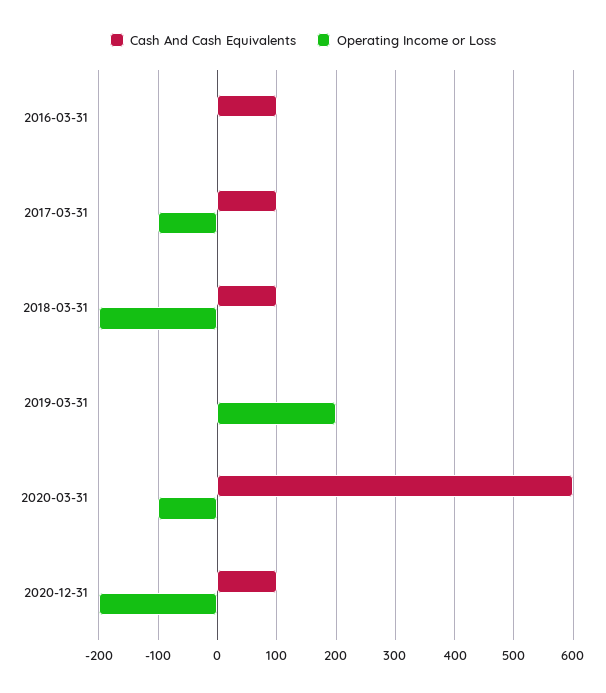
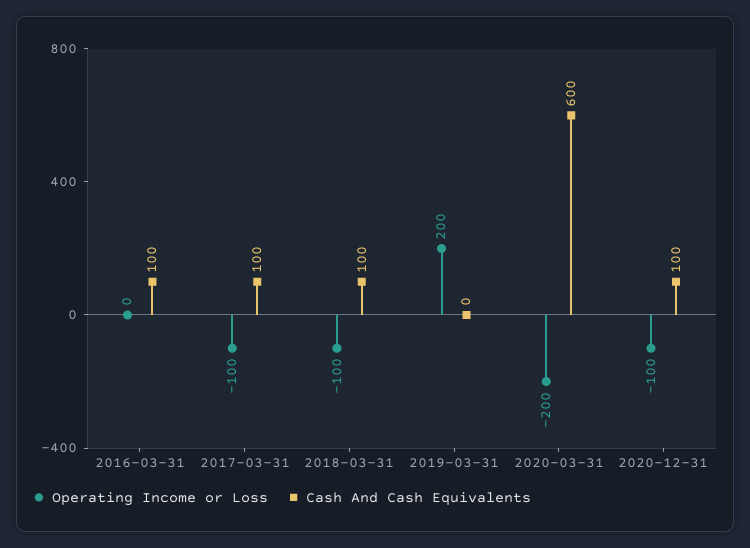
  {
    "Cash And Cash Equivalents": {
      "2016-03-31": 100,
      "2017-03-31": 100,
      "2018-03-31": 100,
      "2019-03-31": 0,
      "2020-03-31": 600,
      "2020-12-31": 100
    },
    "Operating Income or Loss": {
      "2016-03-31": 0,
      "2017-03-31": -100,
-     "2018-03-31": -200,
+     "2018-03-31": -100,
      "2019-03-31": 200,
-     "2020-03-31": -100,
+     "2020-03-31": -200,
-     "2020-12-31": -200
+     "2020-12-31": -100
    }
  }

